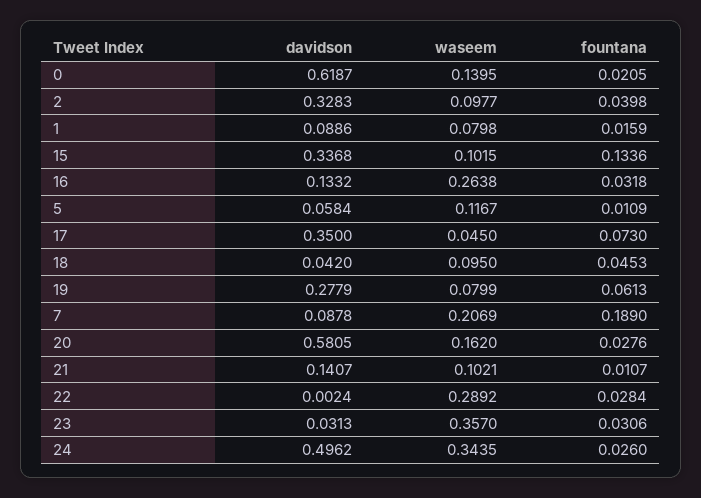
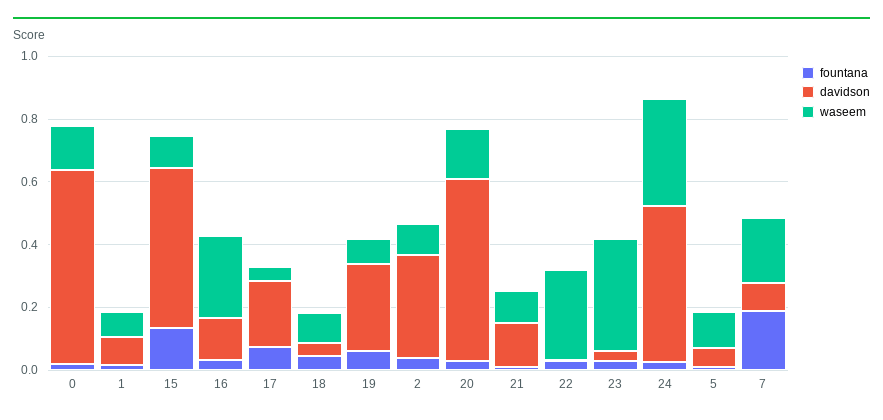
  {
    "davidson": {
      "0": 0.6187,
      "2": 0.3283,
      "1": 0.0886,
-     "15": 0.3368,
+     "15": 0.5,
      "16": 0.1332,
      "5": 0.0584,
-     "17": 0.35,
+     "17": 0.2,
      "18": 0.042,
      "19": 0.2779,
      "7": 0.0878,
      "20": 0.5805,
      "21": 0.1407,
      "22": 0.0024,
      "23": 0.0313,
      "24": 0.4962
    },
    "waseem": {
      "0": 0.1395,
      "2": 0.0977,
      "1": 0.0798,
      "15": 0.1015,
      "16": 0.2638,
      "5": 0.1167,
      "17": 0.045,
      "18": 0.095,
      "19": 0.0799,
      "7": 0.2069,
      "20": 0.162,
      "21": 0.1021,
      "22": 0.2892,
      "23": 0.357,
      "24": 0.3435
    },
    "fountana": {
      "0": 0.0205,
      "2": 0.0398,
      "1": 0.0159,
      "15": 0.1336,
      "16": 0.0318,
      "5": 0.0109,
      "17": 0.073,
      "18": 0.0453,
      "19": 0.0613,
      "7": 0.189,
      "20": 0.0276,
      "21": 0.0107,
      "22": 0.0284,
      "23": 0.0306,
      "24": 0.026
    }
  }

